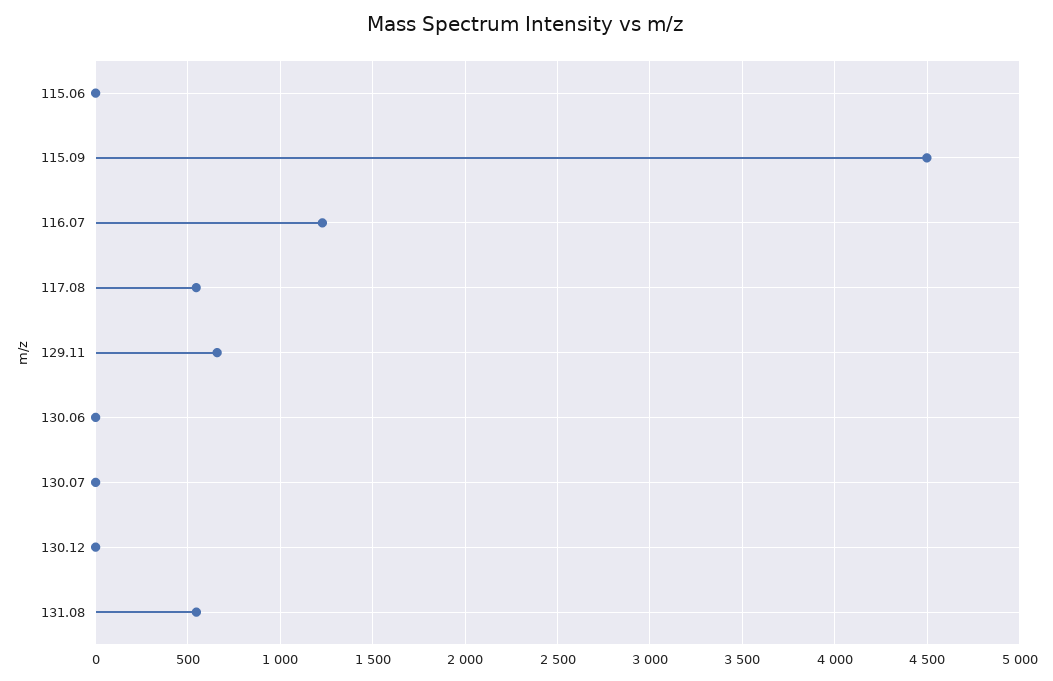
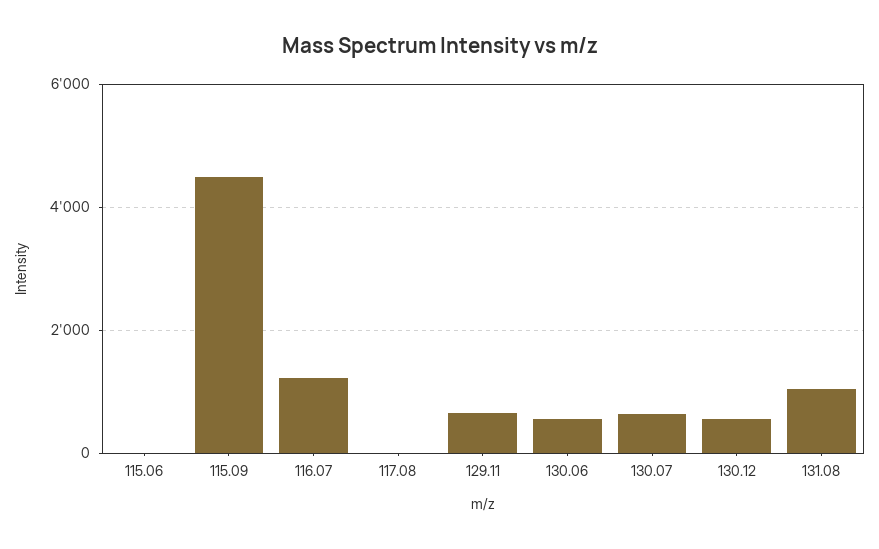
  {
    "115.06": 0,
    "115.09": 4500,
    "116.07": 1250,
-   "117.08": 550,
+   "117.08": 0,
    "129.11": 650,
-   "130.06": 0,
+   "130.06": 600,
-   "130.07": 0,
+   "130.07": 600,
-   "130.12": 0,
+   "130.12": 600,
-   "131.08": 550
+   "131.08": 1000
  }

